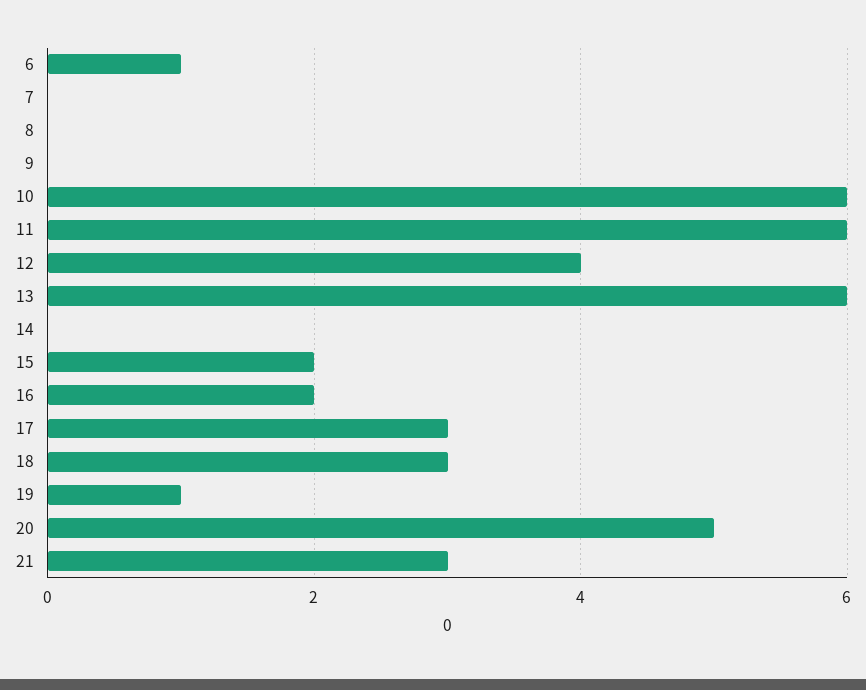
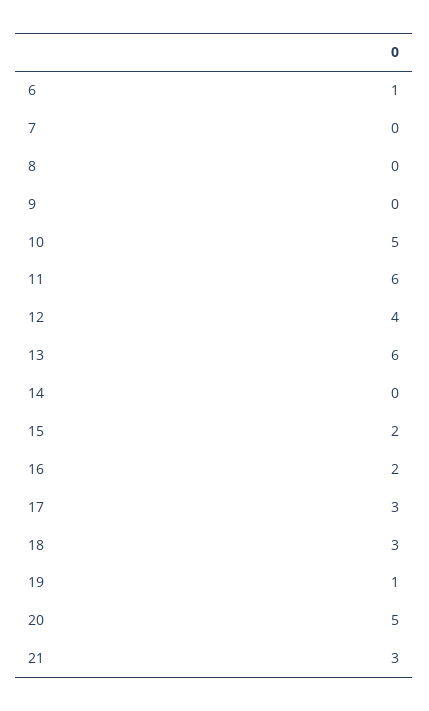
  {
    "6": 1,
    "7": 0,
    "8": 0,
    "9": 0,
-   "10": 6,
+   "10": 5,
    "11": 6,
    "12": 4,
    "13": 6,
    "14": 0,
    "15": 2,
    "16": 2,
    "17": 3,
    "18": 3,
    "19": 1,
    "20": 5,
    "21": 3
  }

